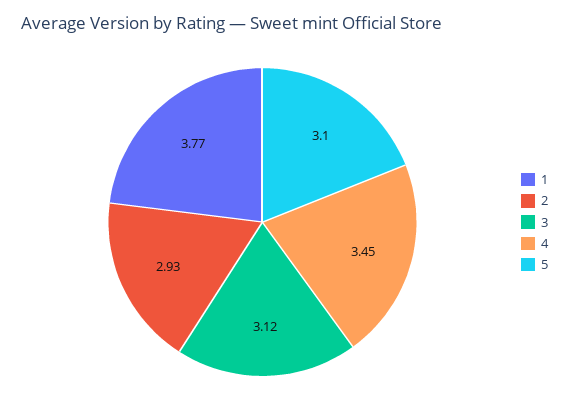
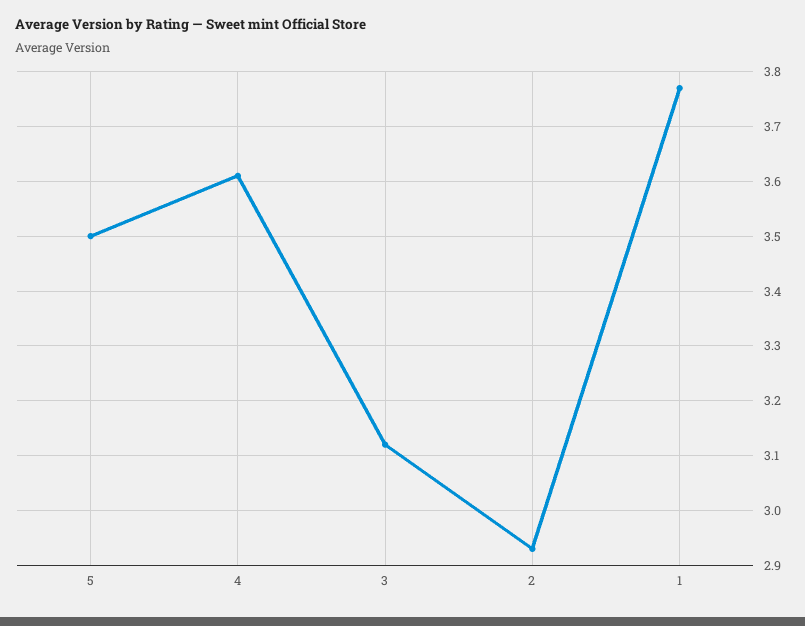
  {
    "1": 3.77,
    "2": 2.93,
    "3": 3.12,
-   "4": 3.45,
+   "4": 3.6,
-   "5": 3.1
+   "5": 3.5
  }

